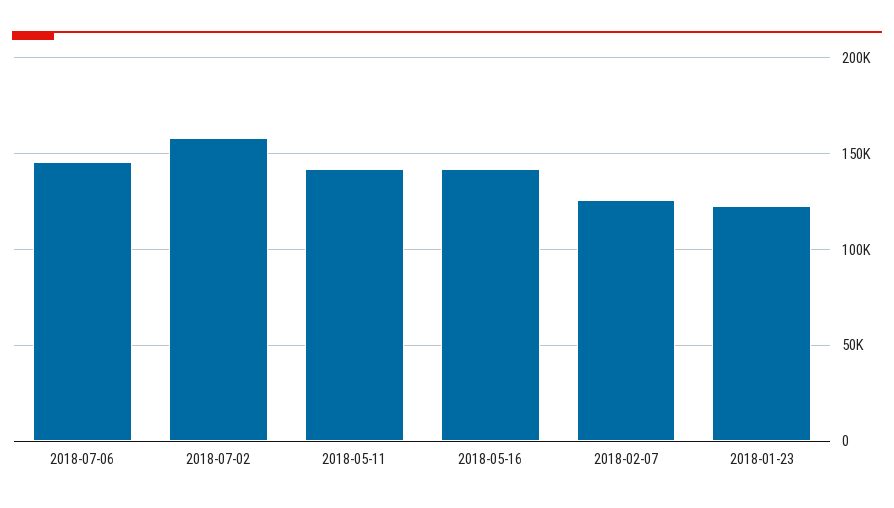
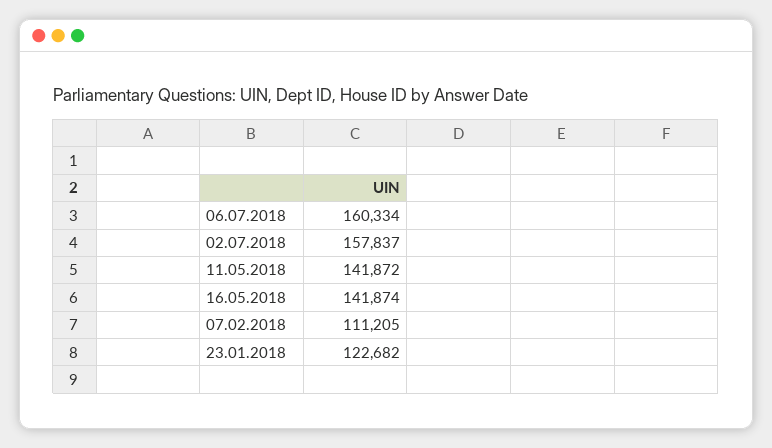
  {
-   "2018-07-06": 145000,
+   "2018-07-06": 160334,
    "2018-07-02": 157837,
    "2018-05-11": 141872,
    "2018-05-16": 141874,
-   "2018-02-07": 125000,
+   "2018-02-07": 111205,
    "2018-01-23": 122682
  }

